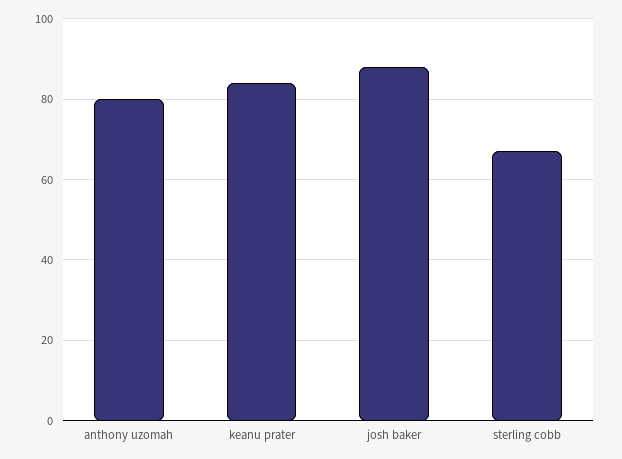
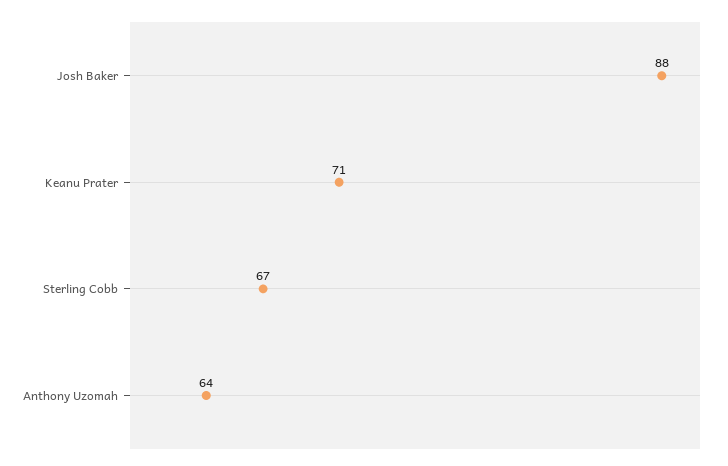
  {
-   "anthony uzomah": 80,
+   "anthony uzomah": 64,
-   "keanu prater": 85,
+   "keanu prater": 71,
    "josh baker": 88,
    "sterling cobb": 67
  }

